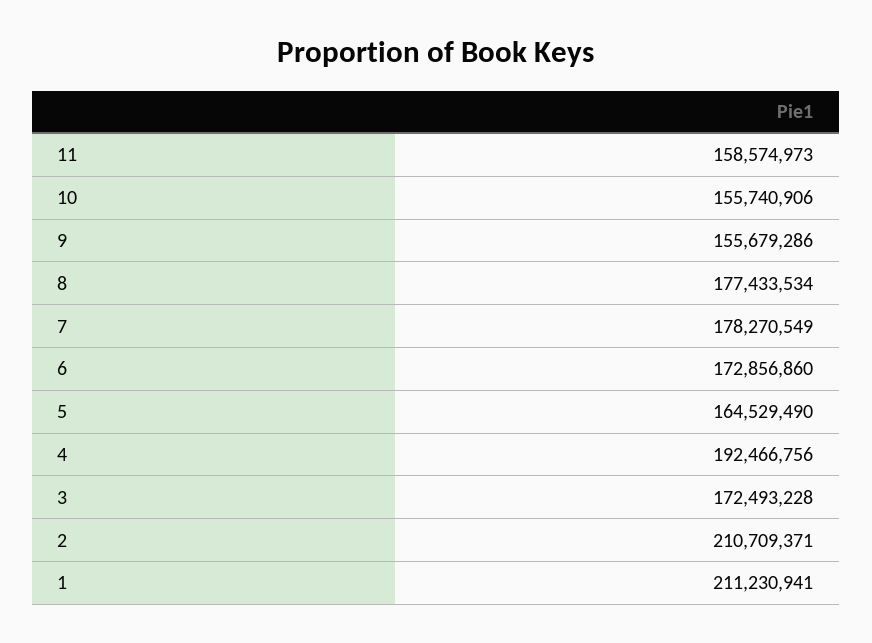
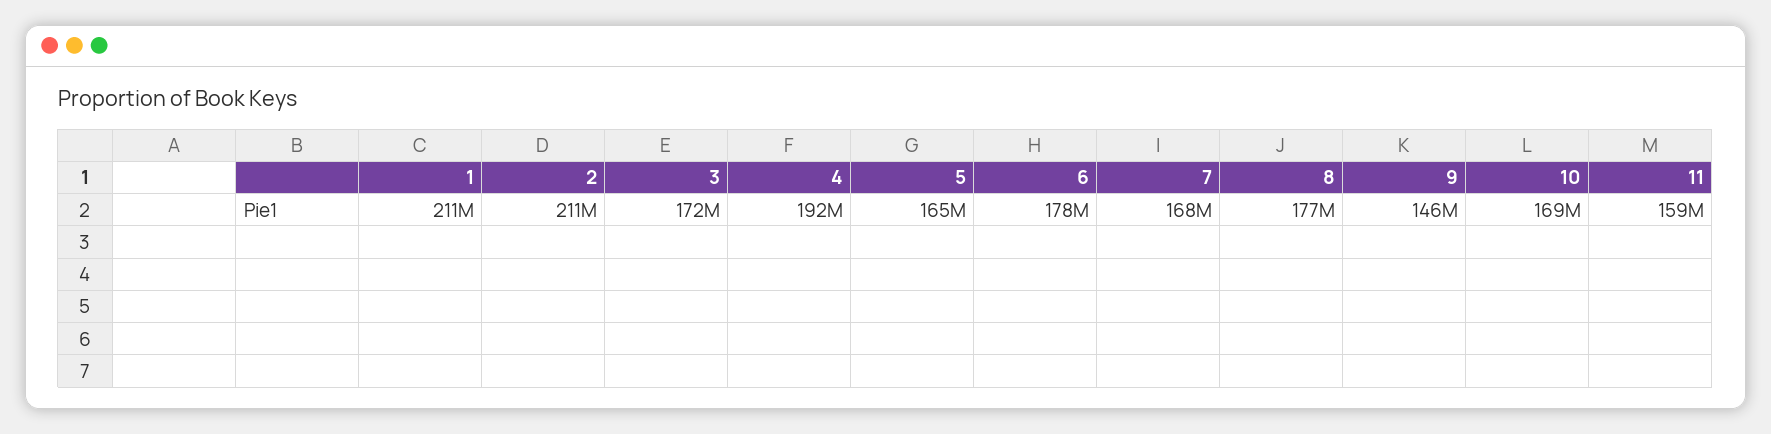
  {
    "11": 158574973,
-   "10": 155740906,
+   "10": 169000000,
-   "9": 155679286,
+   "9": 146000000,
    "8": 177433534,
-   "7": 178270549,
+   "7": 168000000,
-   "6": 172856860,
+   "6": 178000000,
    "5": 164529490,
    "4": 192466756,
    "3": 172493228,
    "2": 210709371,
    "1": 211230941
  }

